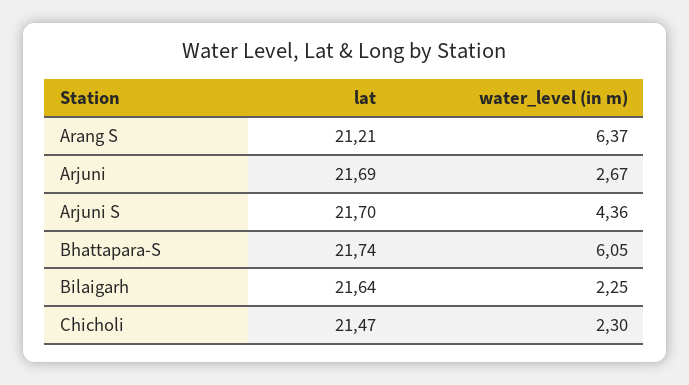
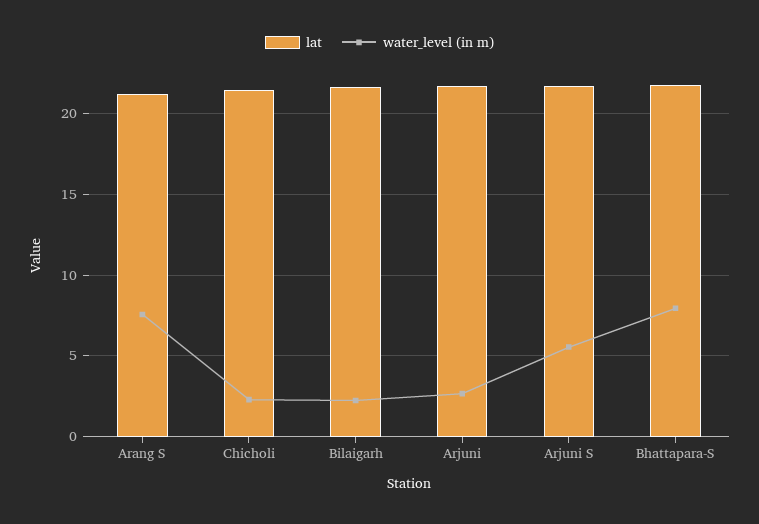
  {
    "lat": {
      "Arang S": 21.21,
      "Arjuni": 21.69,
      "Arjuni S": 21.7,
      "Bhattapara-S": 21.74,
      "Bilaigarh": 21.64,
      "Chicholi": 21.47
    },
    "water_level (in m)": {
-     "Arang S": 6.37,
+     "Arang S": 7.5,
      "Arjuni": 2.67,
-     "Arjuni S": 4.36,
+     "Arjuni S": 5.5,
-     "Bhattapara-S": 6.05,
+     "Bhattapara-S": 8,
      "Bilaigarh": 2.25,
      "Chicholi": 2.3
    }
  }

